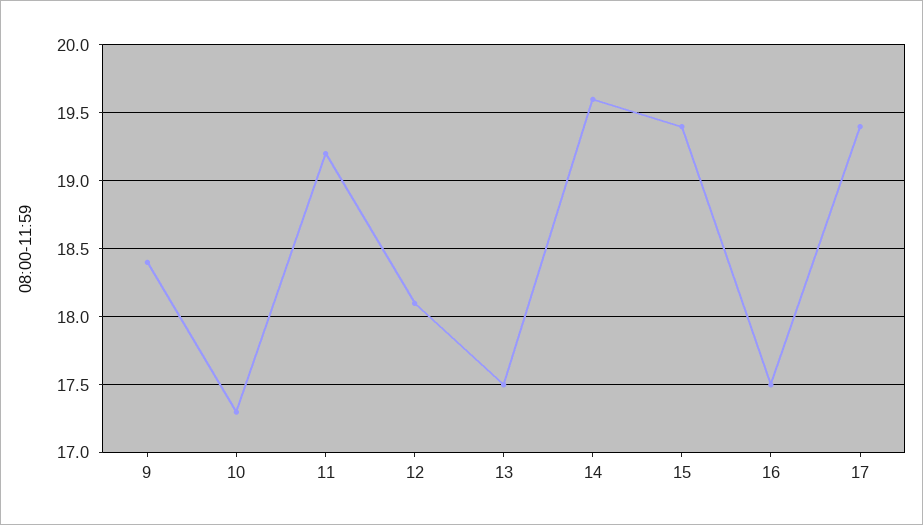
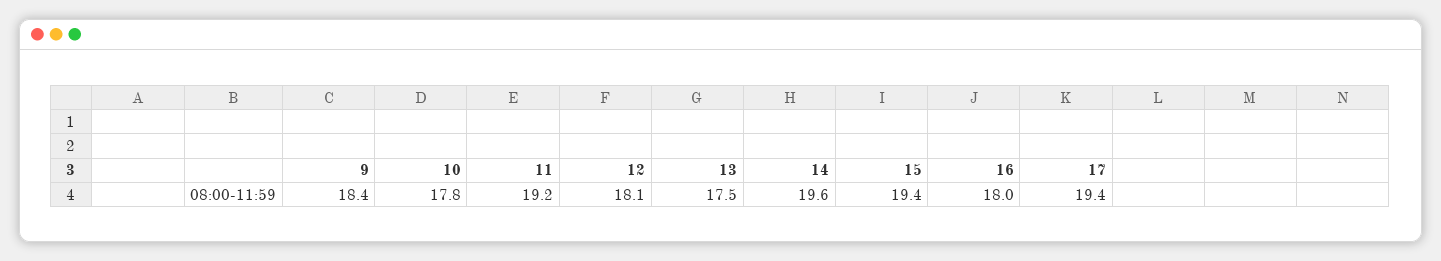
  {
    "9": 18.4,
-   "10": 17.3,
+   "10": 17.8,
    "11": 19.2,
    "12": 18.1,
    "13": 17.5,
    "14": 19.6,
    "15": 19.4,
-   "16": 17.5,
+   "16": 18,
    "17": 19.4
  }

